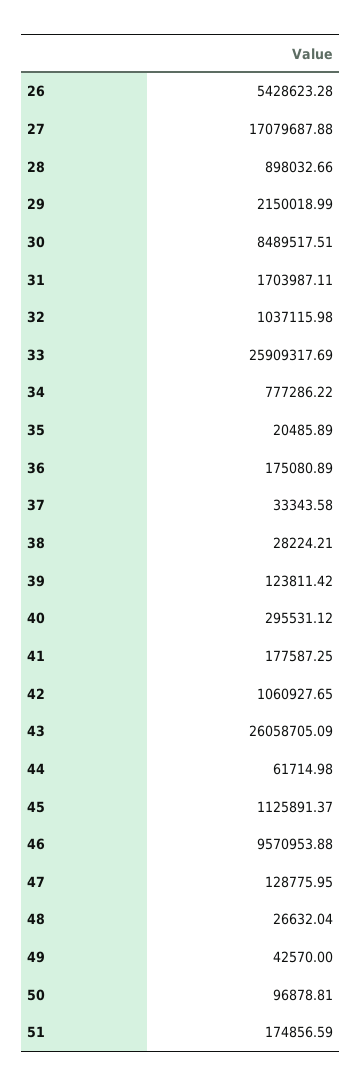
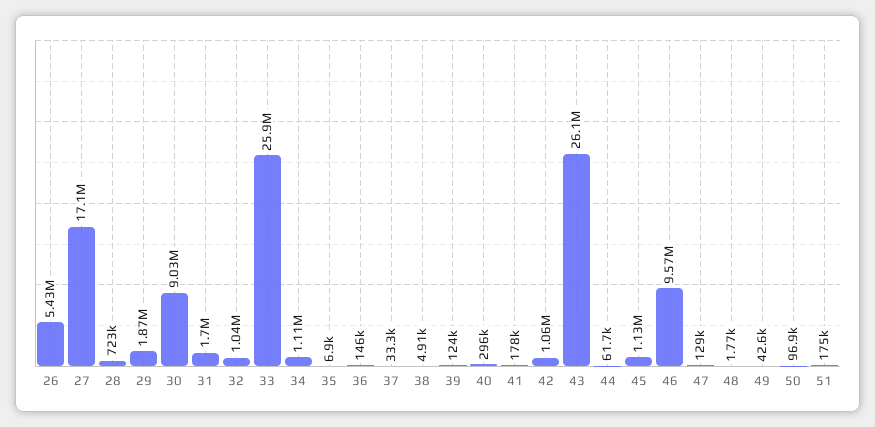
  {
    "26": 5428623.28,
    "27": 17079687.88,
-   "28": 898032.66,
+   "28": 723000,
-   "29": 2150018.99,
+   "29": 1870000,
-   "30": 8489517.51,
+   "30": 9030000,
    "31": 1703987.11,
    "32": 1037115.98,
    "33": 25909317.69,
-   "34": 777286.22,
+   "34": 1110000,
-   "35": 20485.89,
+   "35": 6900,
-   "36": 175080.89,
+   "36": 146000,
    "37": 33343.58,
-   "38": 28224.21,
+   "38": 4910,
    "39": 123811.42,
    "40": 295531.12,
    "41": 177587.25,
    "42": 1060927.65,
    "43": 26058705.09,
    "44": 61714.98,
    "45": 1125891.37,
    "46": 9570953.88,
    "47": 128775.95,
-   "48": 26632.04,
+   "48": 1770,
    "49": 42570,
    "50": 96878.81,
    "51": 174856.59
  }

